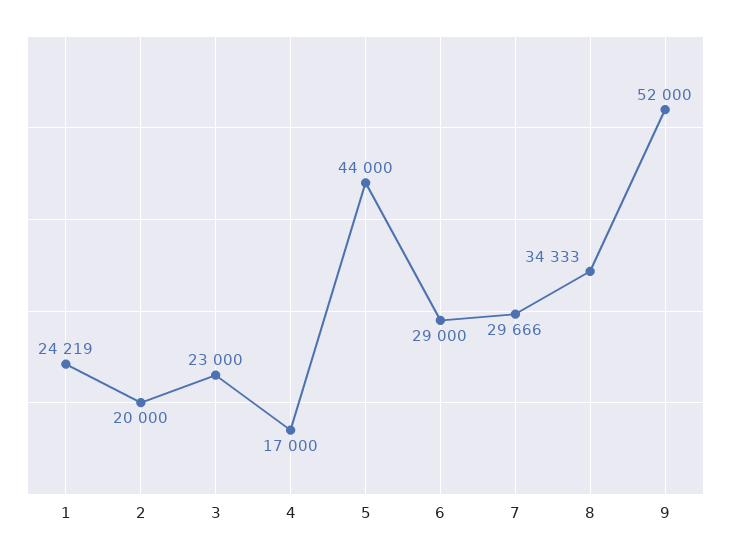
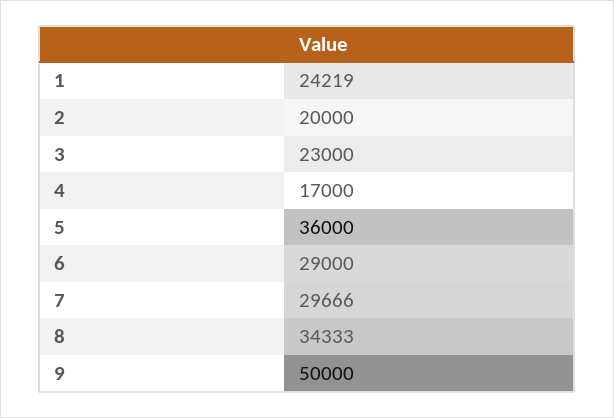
  {
    "1": 24219,
    "2": 20000,
    "3": 23000,
    "4": 17000,
-   "5": 44000,
+   "5": 36000,
    "6": 29000,
    "7": 29666,
    "8": 34333,
-   "9": 52000
+   "9": 50000
  }

